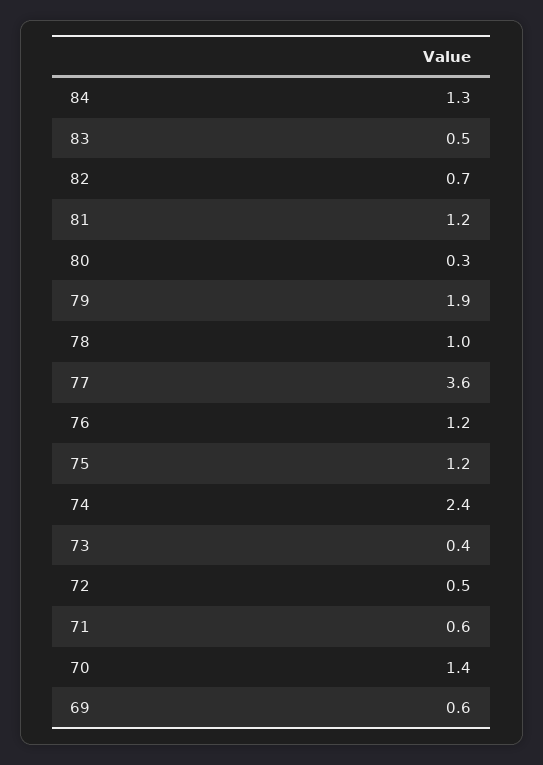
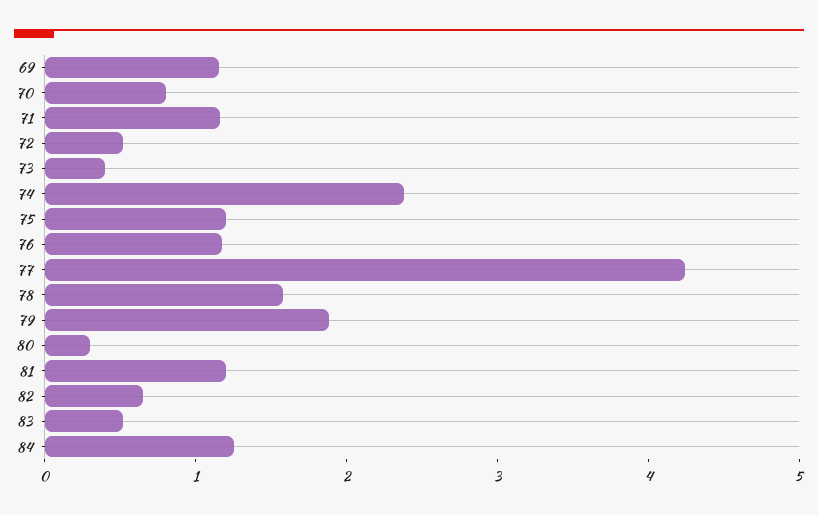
  {
    "84": 1.3,
    "83": 0.5,
    "82": 0.7,
    "81": 1.2,
    "80": 0.3,
    "79": 1.9,
-   "78": 1,
+   "78": 1.6,
-   "77": 3.6,
+   "77": 4.2,
    "76": 1.2,
    "75": 1.2,
    "74": 2.4,
    "73": 0.4,
    "72": 0.5,
-   "71": 0.6,
+   "71": 1.2,
-   "70": 1.4,
+   "70": 0.8,
-   "69": 0.6
+   "69": 1.2
  }

